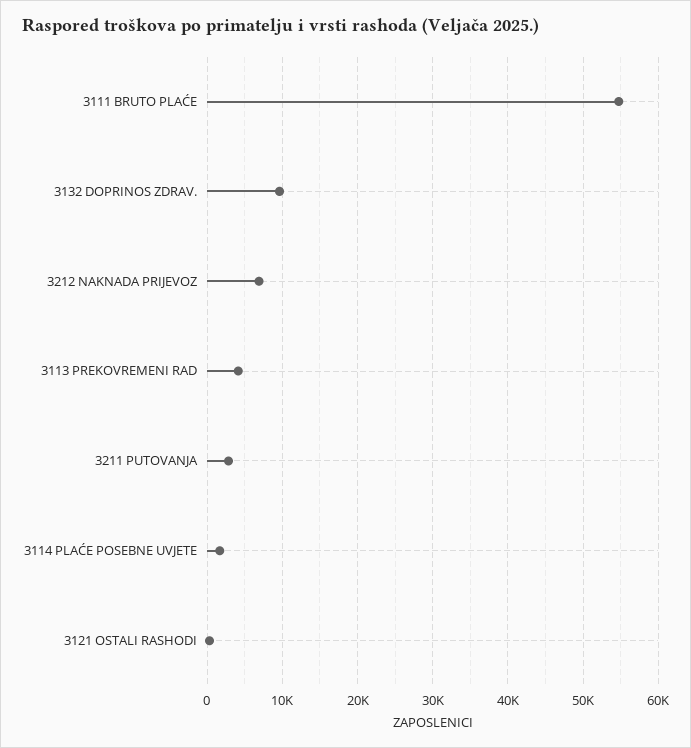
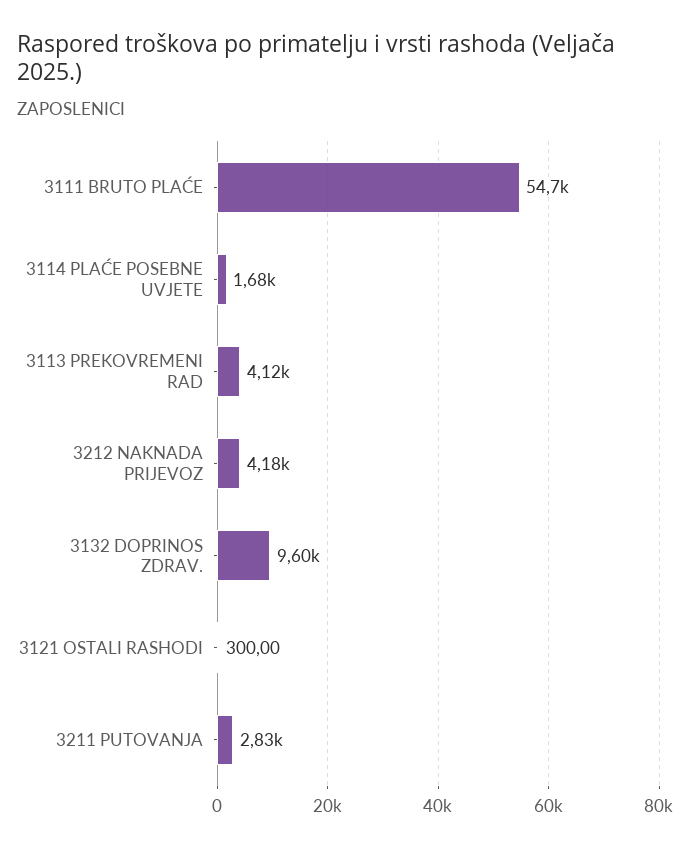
  {
    "3111 BRUTO PLAĆE": 54700,
    "3132 DOPRINOS ZDRAV.": 9600,
-   "3212 NAKNADA PRIJEVOZ": 7000,
+   "3212 NAKNADA PRIJEVOZ": 4180,
    "3113 PREKOVREMENI RAD": 4120,
    "3211 PUTOVANJA": 2830,
    "3114 PLAĆE POSEBNE UVJETE": 1680,
    "3121 OSTALI RASHODI": 300
  }

